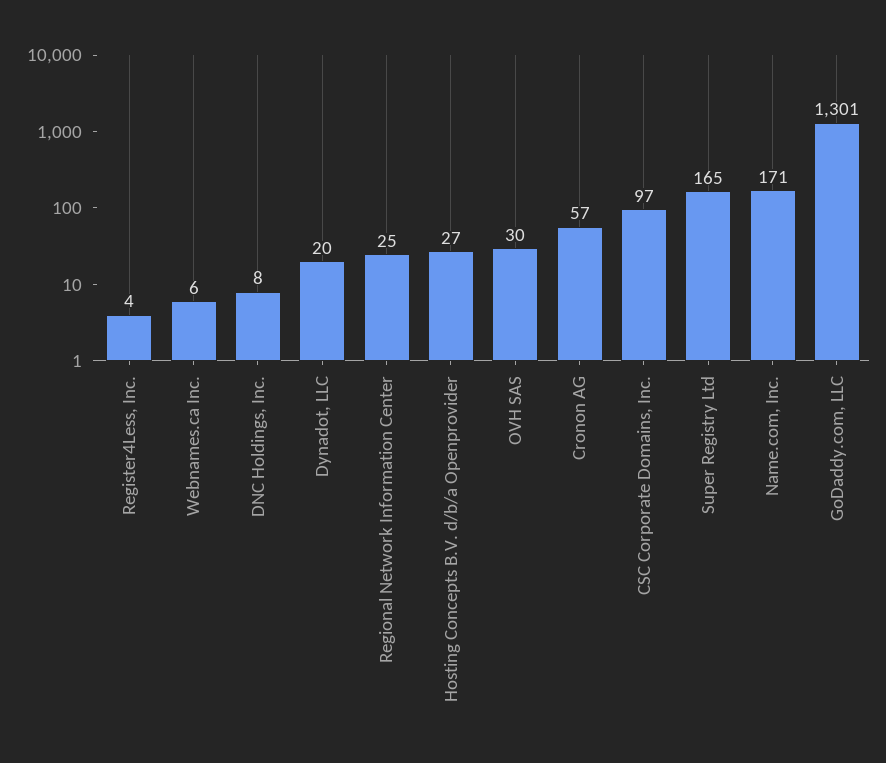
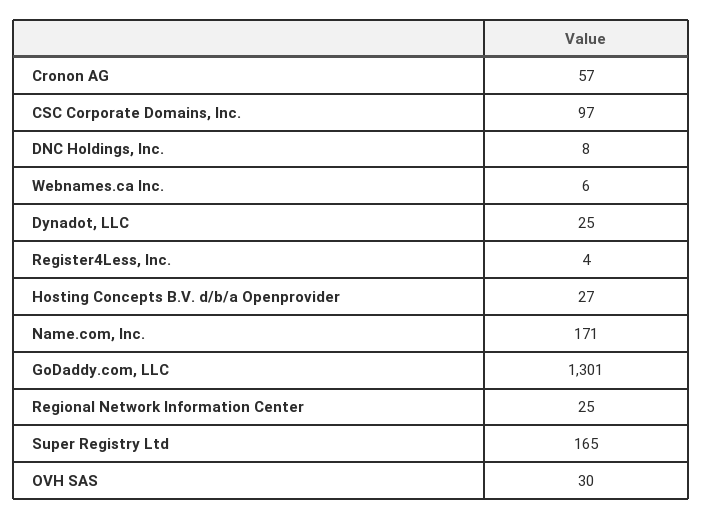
  {
    "Register4Less, Inc.": 4,
    "Webnames.ca Inc.": 6,
    "DNC Holdings, Inc.": 8,
-   "Dynadot, LLC": 20,
+   "Dynadot, LLC": 25,
    "Regional Network Information Center": 25,
    "Hosting Concepts B.V. d/b/a Openprovider": 27,
    "OVH SAS": 30,
    "Cronon AG": 57,
    "CSC Corporate Domains, Inc.": 97,
    "Super Registry Ltd": 165,
    "Name.com, Inc.": 171,
    "GoDaddy.com, LLC": 1301
  }

